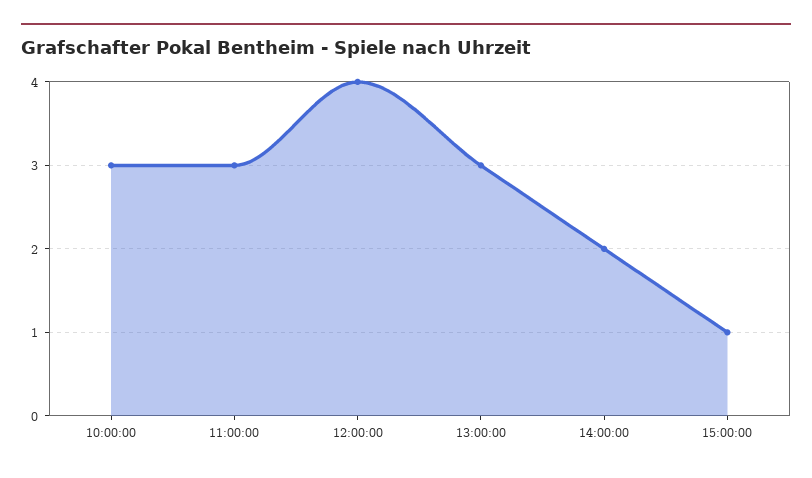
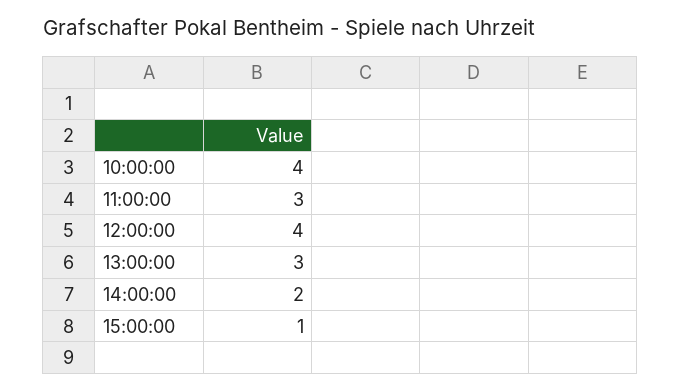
  {
-   "10:00:00": 3,
+   "10:00:00": 4,
    "11:00:00": 3,
    "12:00:00": 4,
    "13:00:00": 3,
    "14:00:00": 2,
    "15:00:00": 1
  }

